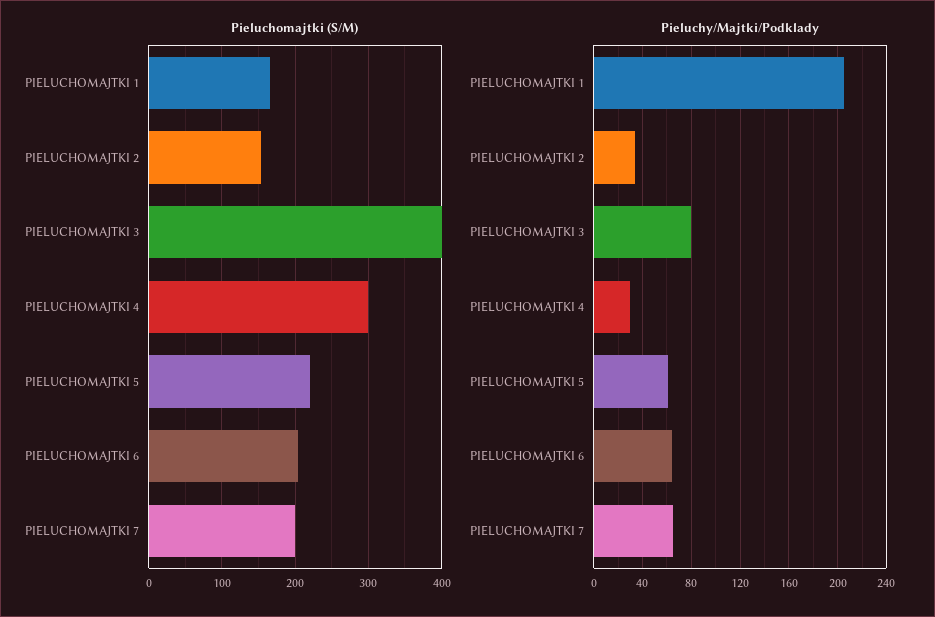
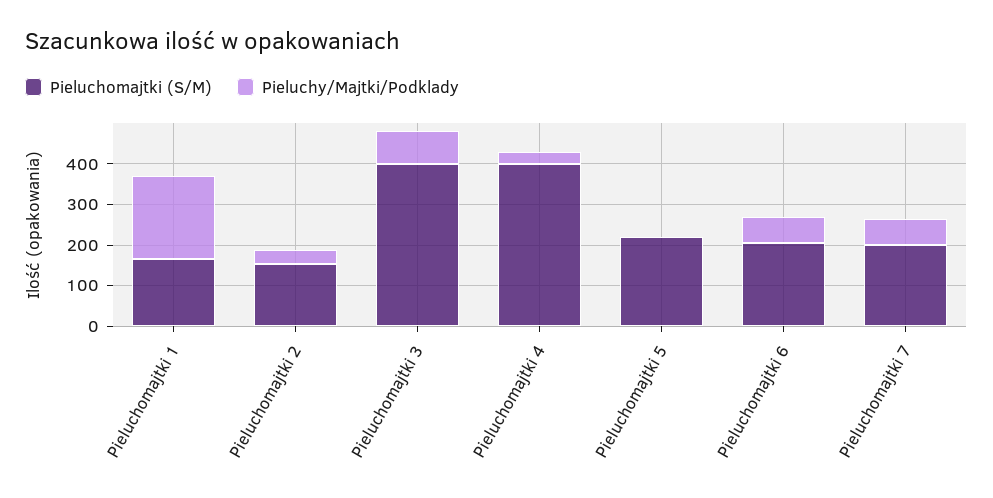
  {
    "Pieluchomajtki (S/M)": {
      "PIELUCHOMAJTKI 1": 170,
      "PIELUCHOMAJTKI 2": 150,
      "PIELUCHOMAJTKI 3": 400,
-     "PIELUCHOMAJTKI 4": 300,
+     "PIELUCHOMAJTKI 4": 400,
      "PIELUCHOMAJTKI 5": 220,
      "PIELUCHOMAJTKI 6": 200,
      "PIELUCHOMAJTKI 7": 200
    },
    "Pieluchy/Majtki/Podklady": {
      "PIELUCHOMAJTKI 1": 205,
      "PIELUCHOMAJTKI 2": 35,
      "PIELUCHOMAJTKI 3": 80,
      "PIELUCHOMAJTKI 4": 30,
-     "PIELUCHOMAJTKI 5": 60,
+     "PIELUCHOMAJTKI 5": 0,
      "PIELUCHOMAJTKI 6": 65,
      "PIELUCHOMAJTKI 7": 65
    }
  }

